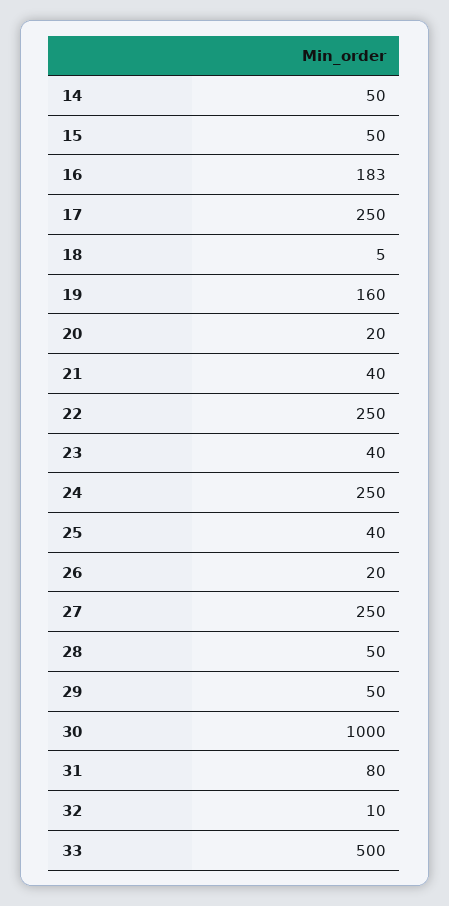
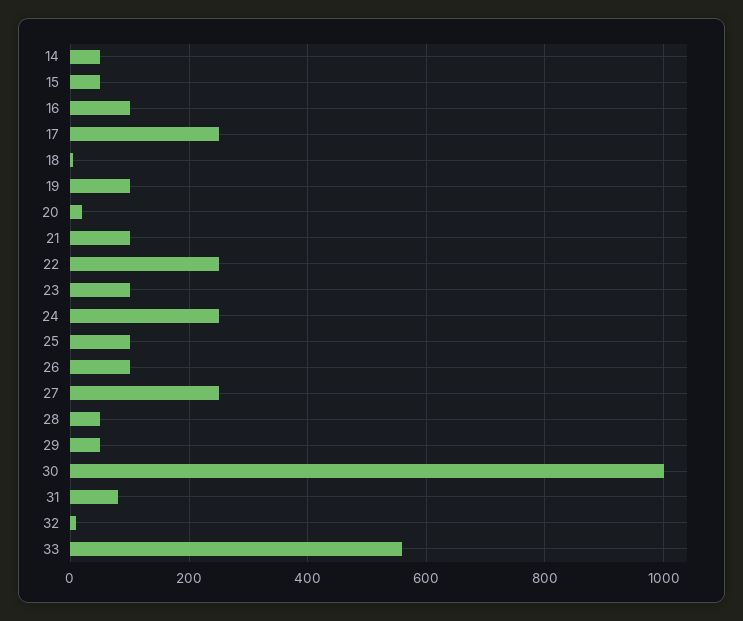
  {
    "14": 50,
    "15": 50,
-   "16": 183,
+   "16": 100,
    "17": 250,
    "18": 5,
-   "19": 160,
+   "19": 100,
    "20": 20,
-   "21": 40,
+   "21": 100,
    "22": 250,
-   "23": 40,
+   "23": 100,
    "24": 250,
-   "25": 40,
+   "25": 100,
-   "26": 20,
+   "26": 100,
    "27": 250,
    "28": 50,
    "29": 50,
    "30": 1000,
    "31": 80,
    "32": 10,
-   "33": 500
+   "33": 560
  }

